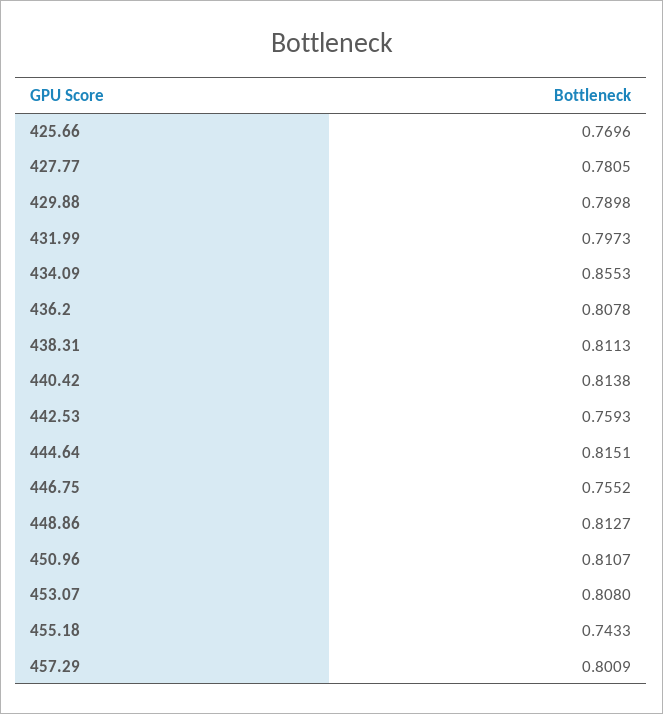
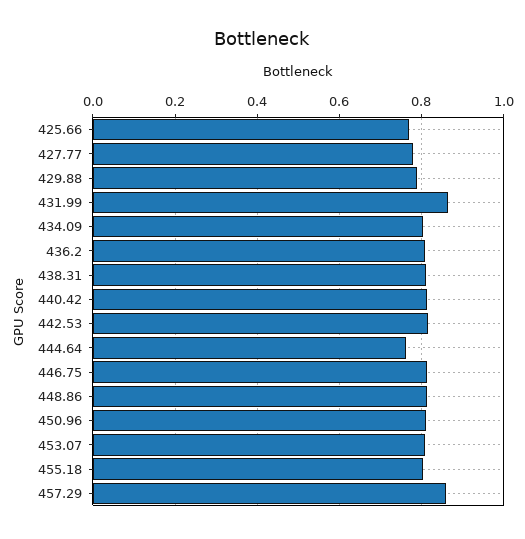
  {
    "425.66": 0.7696,
    "427.77": 0.7805,
    "429.88": 0.7898,
-   "431.99": 0.7973,
+   "431.99": 0.86,
-   "434.09": 0.8553,
+   "434.09": 0.8,
    "436.2": 0.8078,
    "438.31": 0.8113,
    "440.42": 0.8138,
-   "442.53": 0.7593,
+   "442.53": 0.82,
-   "444.64": 0.8151,
+   "444.64": 0.76,
-   "446.75": 0.7552,
+   "446.75": 0.82,
    "448.86": 0.8127,
    "450.96": 0.8107,
    "453.07": 0.808,
-   "455.18": 0.7433,
+   "455.18": 0.8,
-   "457.29": 0.8009
+   "457.29": 0.86
  }

